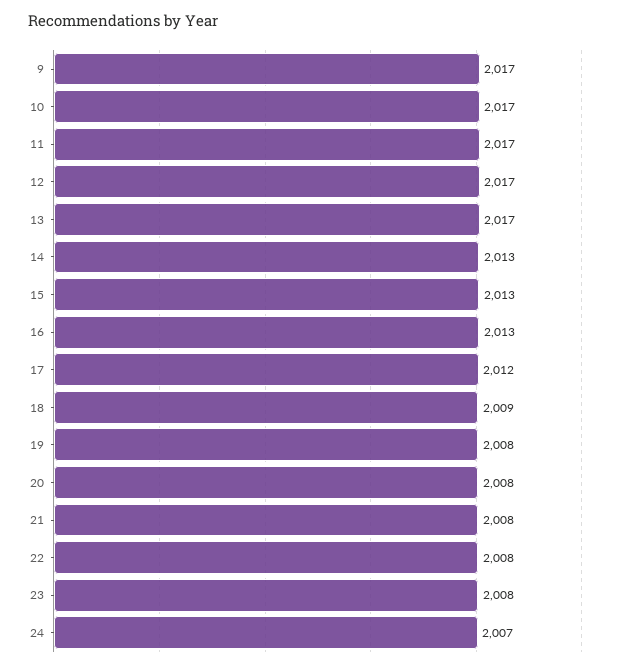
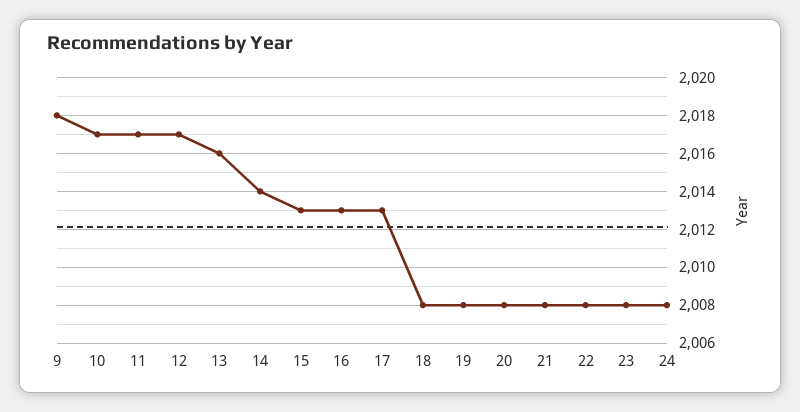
  {
-   "9": 2017,
+   "9": 2018,
    "10": 2017,
    "11": 2017,
    "12": 2017,
-   "13": 2017,
+   "13": 2016,
-   "14": 2013,
+   "14": 2014,
    "15": 2013,
    "16": 2013,
-   "17": 2012,
+   "17": 2013,
-   "18": 2009,
+   "18": 2008,
    "19": 2008,
    "20": 2008,
    "21": 2008,
    "22": 2008,
    "23": 2008,
-   "24": 2007
+   "24": 2008
  }

